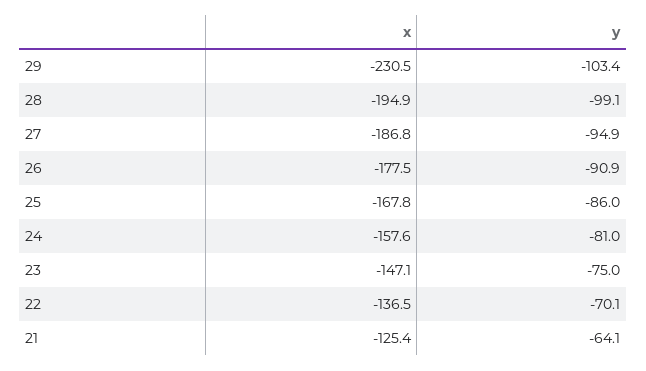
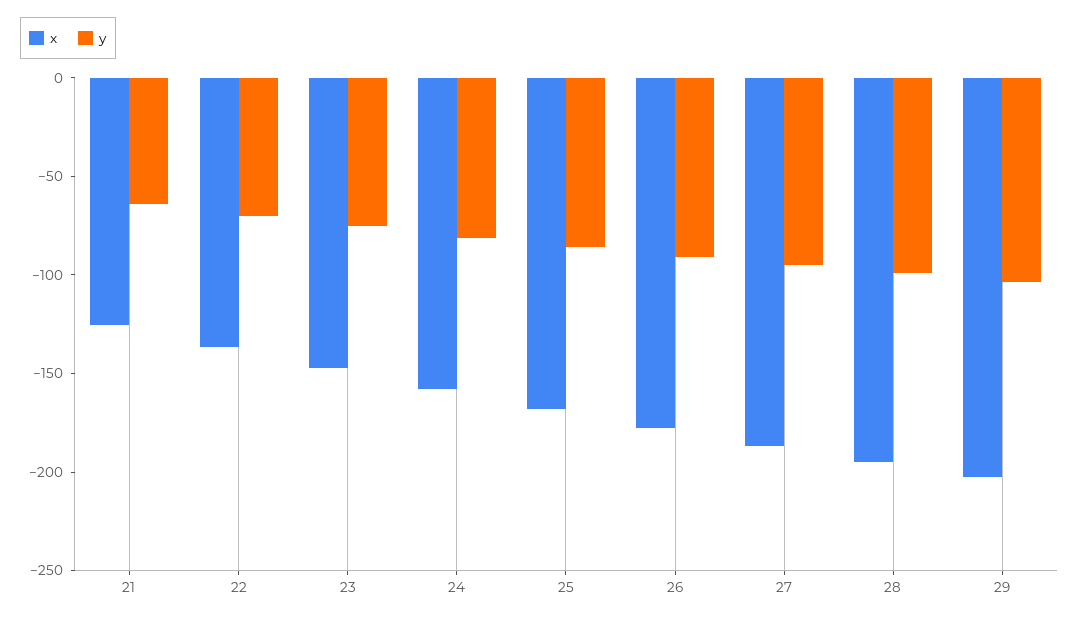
  {
    "x": {
-     "29": -230.5,
+     "29": -200,
      "28": -194.9,
      "27": -186.8,
      "26": -177.5,
      "25": -167.8,
      "24": -157.6,
      "23": -147.1,
      "22": -136.5,
      "21": -125.4
    },
    "y": {
      "29": -103.4,
      "28": -99.1,
      "27": -94.9,
      "26": -90.9,
      "25": -86,
      "24": -81,
      "23": -75,
      "22": -70.1,
      "21": -64.1
    }
  }

